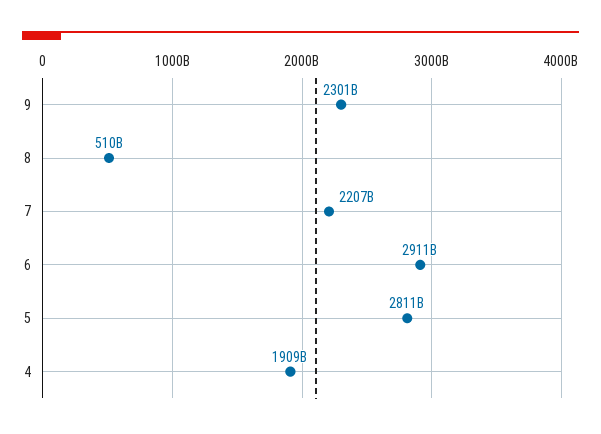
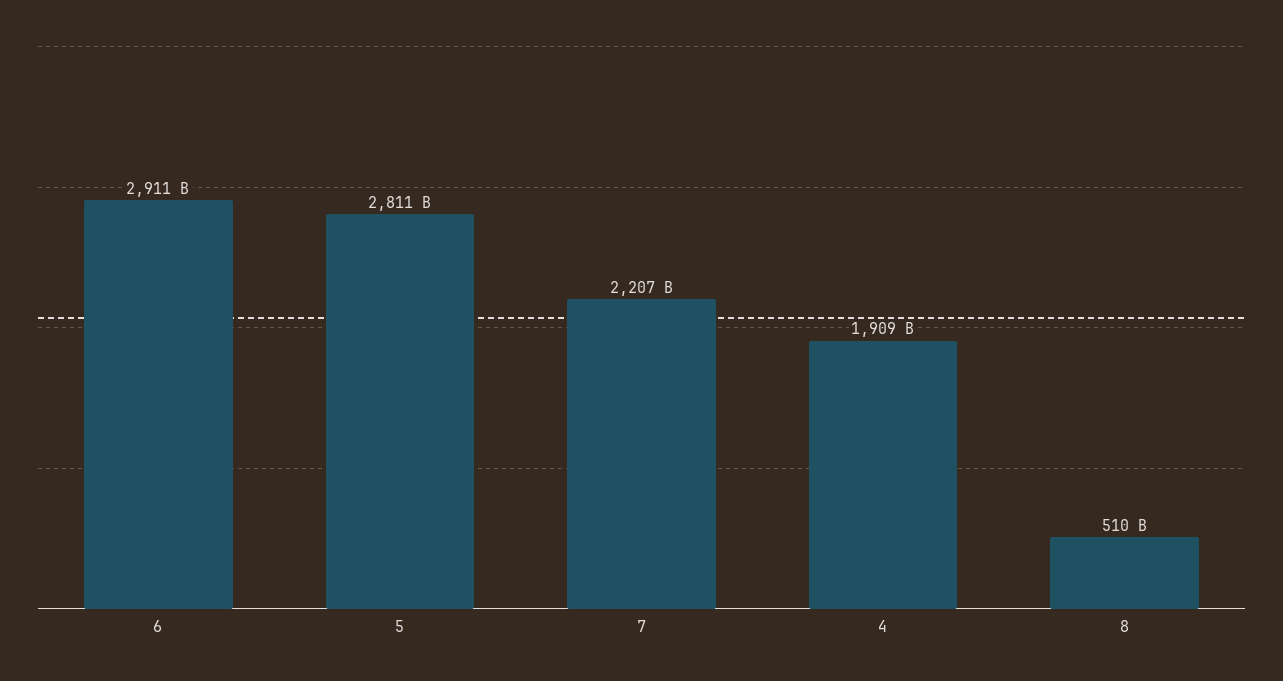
  {
-   "9": 2301000000000,
    "8": 510000000000,
    "7": 2207000000000,
    "6": 2911000000000,
    "5": 2811000000000,
    "4": 1909000000000
  }

